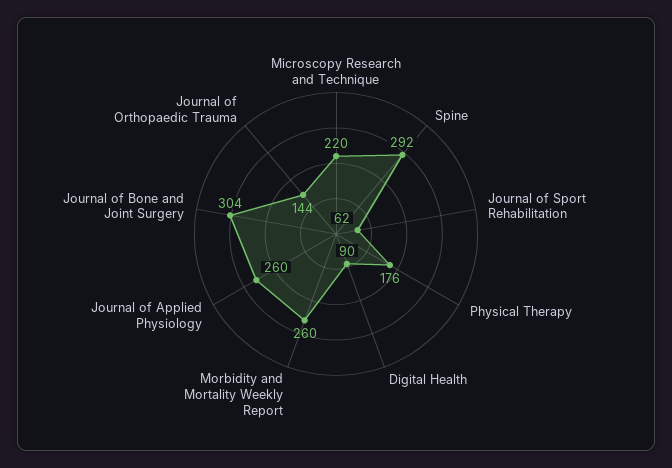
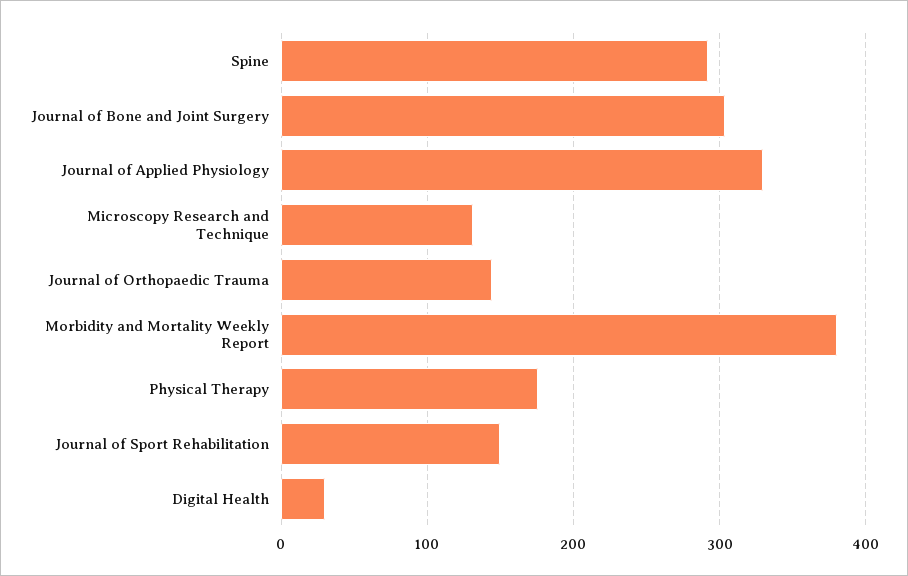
  {
-   "Microscopy Research and Technique": 220,
+   "Microscopy Research and Technique": 130,
    "Spine": 292,
-   "Journal of Sport Rehabilitation": 62,
+   "Journal of Sport Rehabilitation": 150,
    "Physical Therapy": 176,
-   "Digital Health": 90,
+   "Digital Health": 30,
-   "Morbidity and Mortality Weekly Report": 260,
+   "Morbidity and Mortality Weekly Report": 380,
-   "Journal of Applied Physiology": 260,
+   "Journal of Applied Physiology": 330,
    "Journal of Bone and Joint Surgery": 304,
    "Journal of Orthopaedic Trauma": 144
  }

